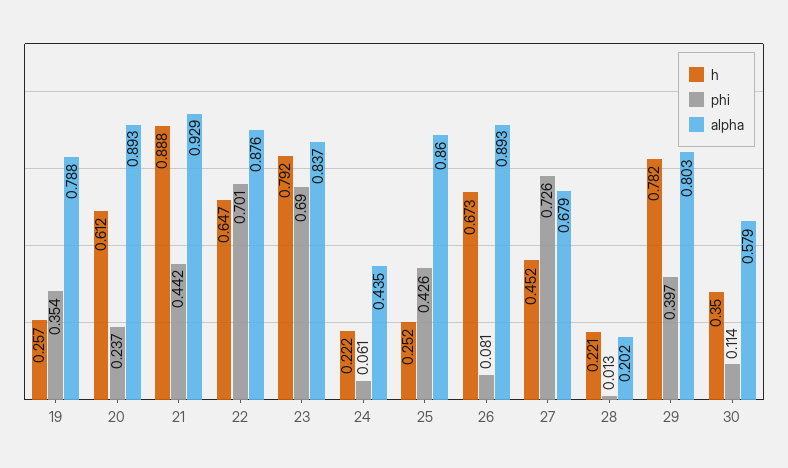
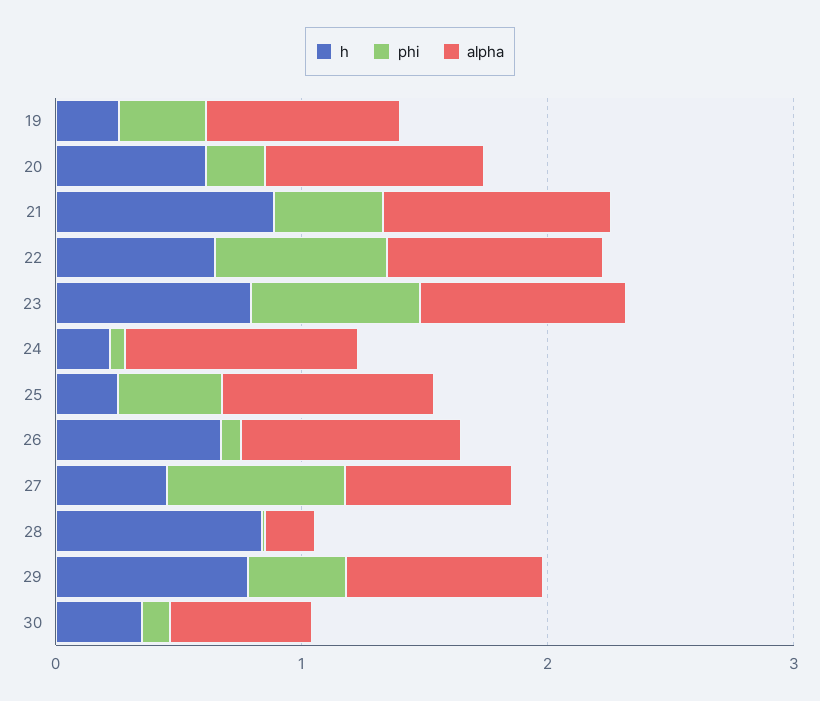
  {
    "h": {
      "19": 0.257,
      "20": 0.612,
      "21": 0.888,
      "22": 0.647,
      "23": 0.792,
      "24": 0.222,
      "25": 0.252,
      "26": 0.673,
      "27": 0.452,
-     "28": 0.221,
+     "28": 0.8,
      "29": 0.782,
      "30": 0.35
    },
    "phi": {
      "19": 0.354,
      "20": 0.237,
      "21": 0.442,
      "22": 0.701,
      "23": 0.69,
      "24": 0.061,
      "25": 0.426,
      "26": 0.081,
      "27": 0.726,
      "28": 0.013,
      "29": 0.397,
      "30": 0.114
    },
    "alpha": {
      "19": 0.788,
      "20": 0.893,
      "21": 0.929,
      "22": 0.876,
      "23": 0.837,
-     "24": 0.435,
+     "24": 1,
      "25": 0.86,
      "26": 0.893,
      "27": 0.679,
      "28": 0.202,
      "29": 0.803,
      "30": 0.579
    }
  }

